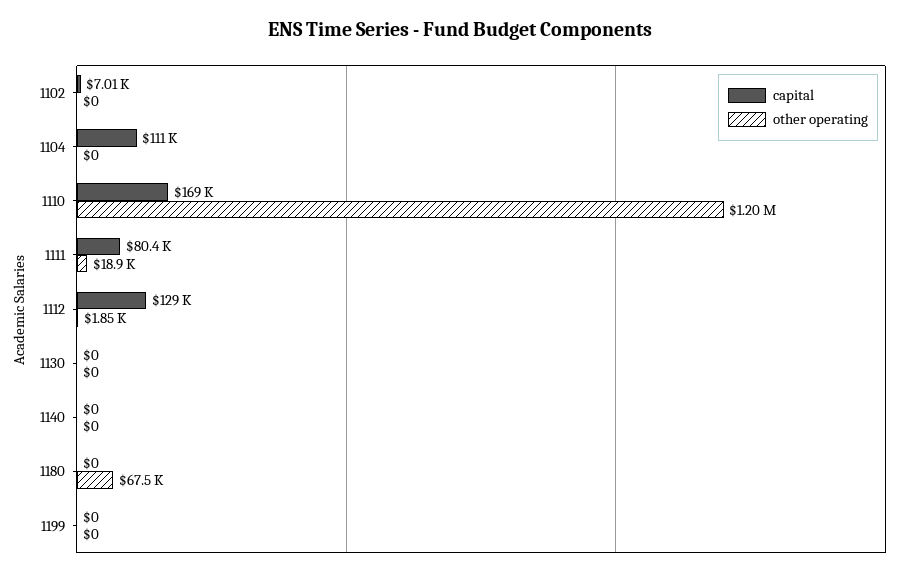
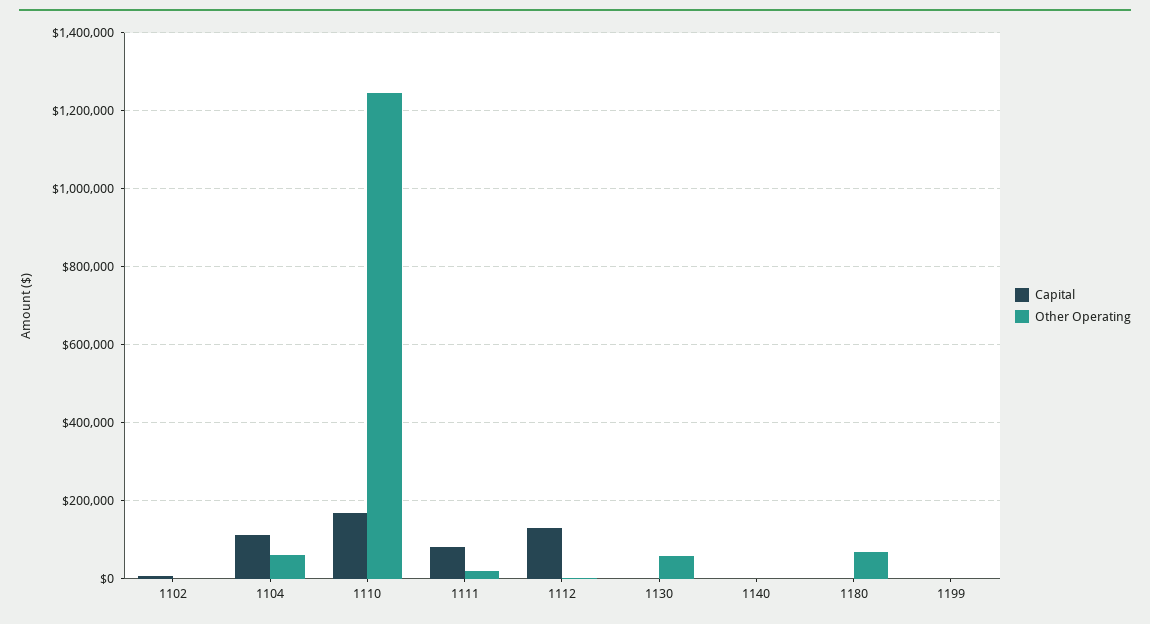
  {
    "capital": {
      "1102": 7010,
      "1104": 111000,
      "1110": 169000,
      "1111": 80400,
      "1112": 129000,
      "1130": 0,
      "1140": 0,
      "1180": 0,
      "1199": 0
    },
    "other operating": {
      "1102": 0,
-     "1104": 0,
+     "1104": 60000,
-     "1110": 1200000,
+     "1110": 1240000,
      "1111": 18900,
      "1112": 1850,
-     "1130": 0,
+     "1130": 60000,
      "1140": 0,
      "1180": 67500,
      "1199": 0
    }
  }

